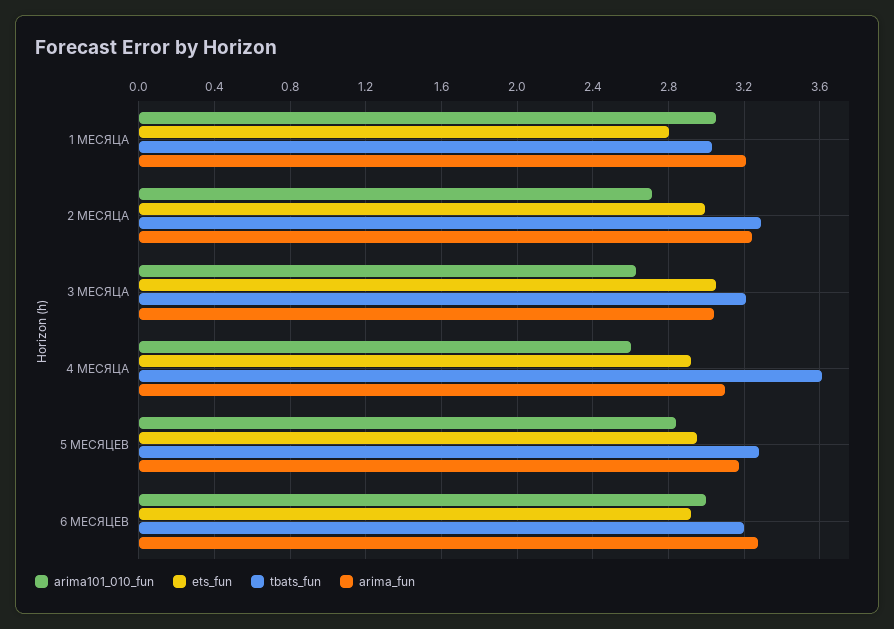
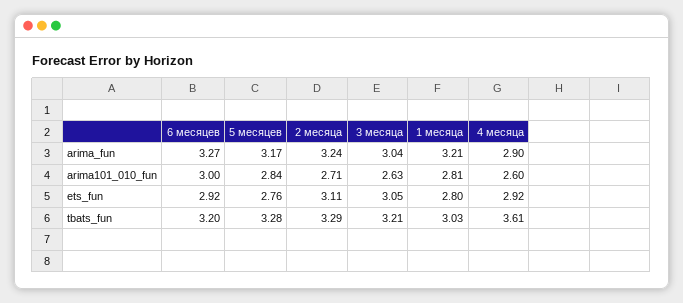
  {
    "arima101_010_fun": {
-     "1 МЕСЯЦА": 3.05,
+     "1 МЕСЯЦА": 2.81,
      "2 МЕСЯЦА": 2.71,
      "3 МЕСЯЦА": 2.63,
      "4 МЕСЯЦА": 2.6,
      "5 МЕСЯЦЕВ": 2.84,
      "6 МЕСЯЦЕВ": 3
    },
    "ets_fun": {
      "1 МЕСЯЦА": 2.8,
-     "2 МЕСЯЦА": 3,
+     "2 МЕСЯЦА": 3.11,
      "3 МЕСЯЦА": 3.05,
      "4 МЕСЯЦА": 2.92,
-     "5 МЕСЯЦЕВ": 2.95,
+     "5 МЕСЯЦЕВ": 2.76,
      "6 МЕСЯЦЕВ": 2.92
    },
    "tbats_fun": {
      "1 МЕСЯЦА": 3.03,
      "2 МЕСЯЦА": 3.29,
      "3 МЕСЯЦА": 3.21,
      "4 МЕСЯЦА": 3.61,
      "5 МЕСЯЦЕВ": 3.28,
      "6 МЕСЯЦЕВ": 3.2
    },
    "arima_fun": {
      "1 МЕСЯЦА": 3.21,
      "2 МЕСЯЦА": 3.24,
      "3 МЕСЯЦА": 3.04,
-     "4 МЕСЯЦА": 3.1,
+     "4 МЕСЯЦА": 2.9,
      "5 МЕСЯЦЕВ": 3.17,
      "6 МЕСЯЦЕВ": 3.27
    }
  }

